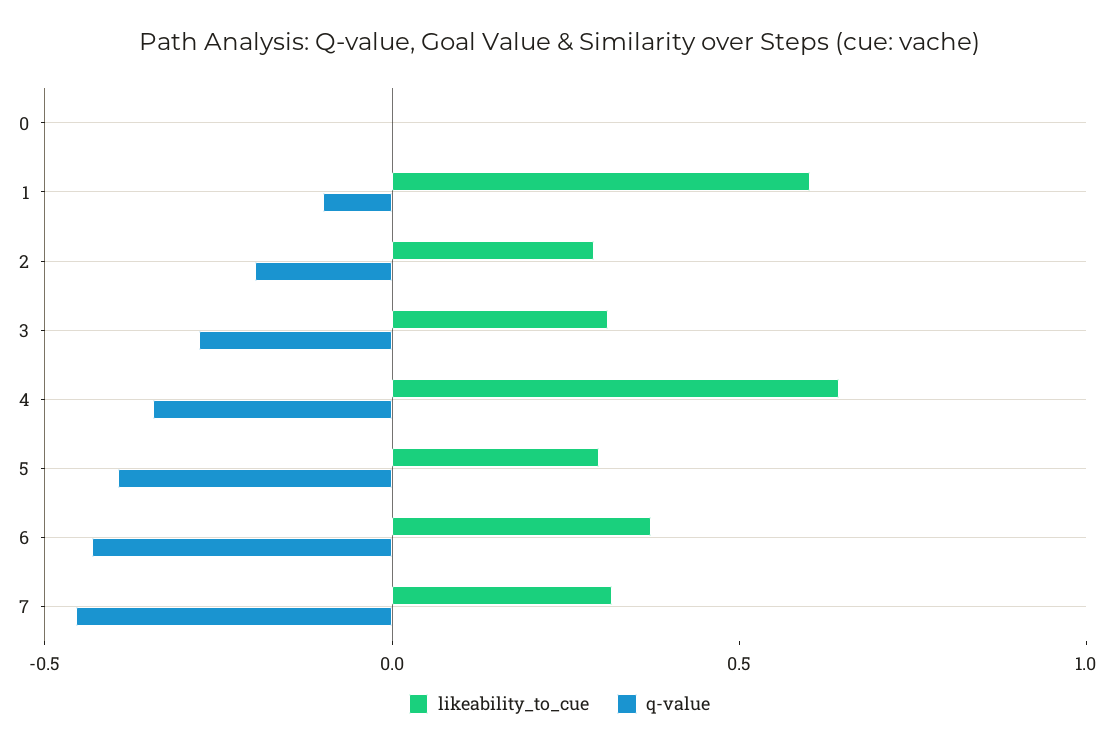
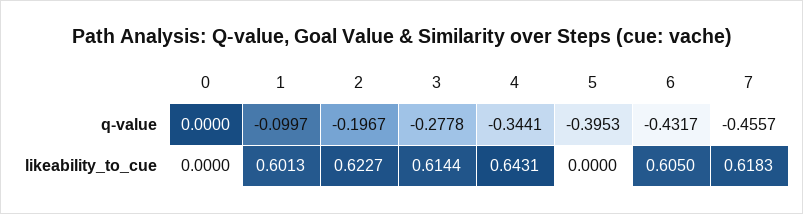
  {
    "likeability_to_cue": {
      "0": 0,
      "1": 0.6013,
-     "2": 0.3,
+     "2": 0.6227,
-     "3": 0.3,
+     "3": 0.6144,
      "4": 0.6431,
-     "5": 0.3,
+     "5": 0,
-     "6": 0.4,
+     "6": 0.605,
-     "7": 0.3
+     "7": 0.6183
    },
    "q-value": {
      "0": 0,
      "1": -0.0997,
      "2": -0.1967,
      "3": -0.2778,
      "4": -0.3441,
      "5": -0.3953,
      "6": -0.4317,
      "7": -0.4557
    }
  }

